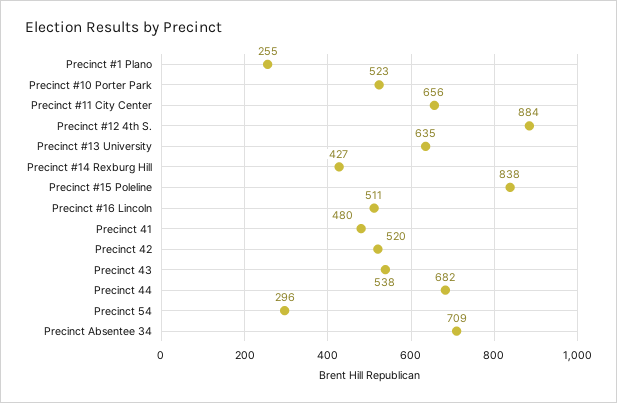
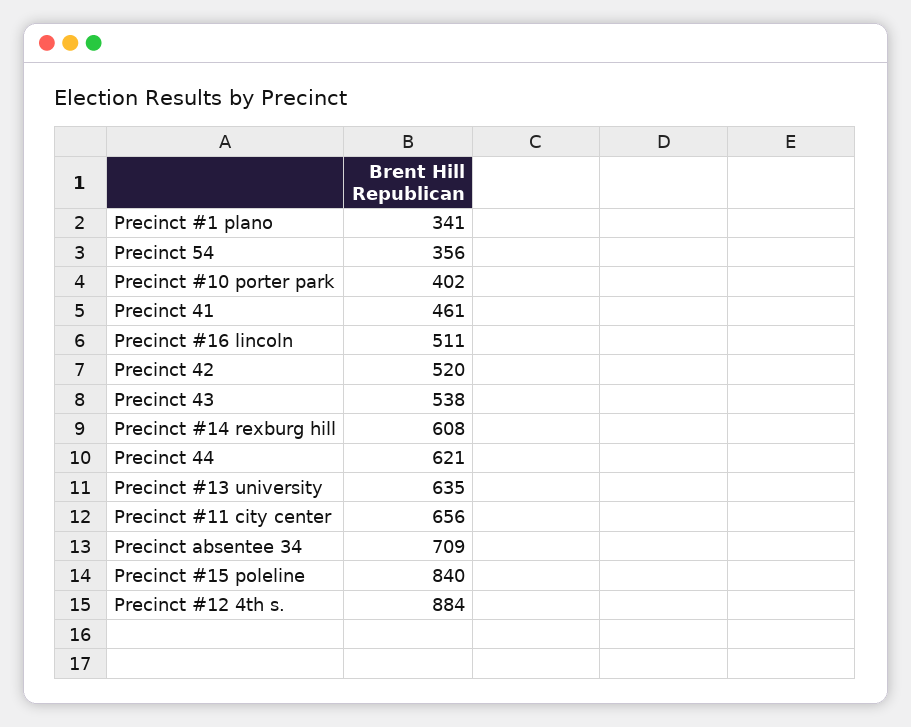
  {
-   "Precinct #1 Plano": 255,
+   "Precinct #1 Plano": 341,
-   "Precinct #10 Porter Park": 523,
+   "Precinct #10 Porter Park": 402,
    "Precinct #11 City Center": 656,
    "Precinct #12 4th S.": 884,
    "Precinct #13 University": 635,
-   "Precinct #14 Rexburg Hill": 427,
+   "Precinct #14 Rexburg Hill": 608,
-   "Precinct #15 Poleline": 838,
+   "Precinct #15 Poleline": 840,
    "Precinct #16 Lincoln": 511,
-   "Precinct 41": 480,
+   "Precinct 41": 461,
    "Precinct 42": 520,
    "Precinct 43": 538,
-   "Precinct 44": 682,
+   "Precinct 44": 621,
-   "Precinct 54": 296,
+   "Precinct 54": 356,
    "Precinct Absentee 34": 709
  }

